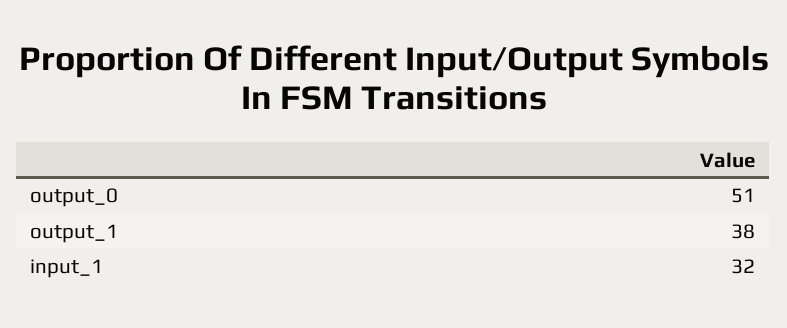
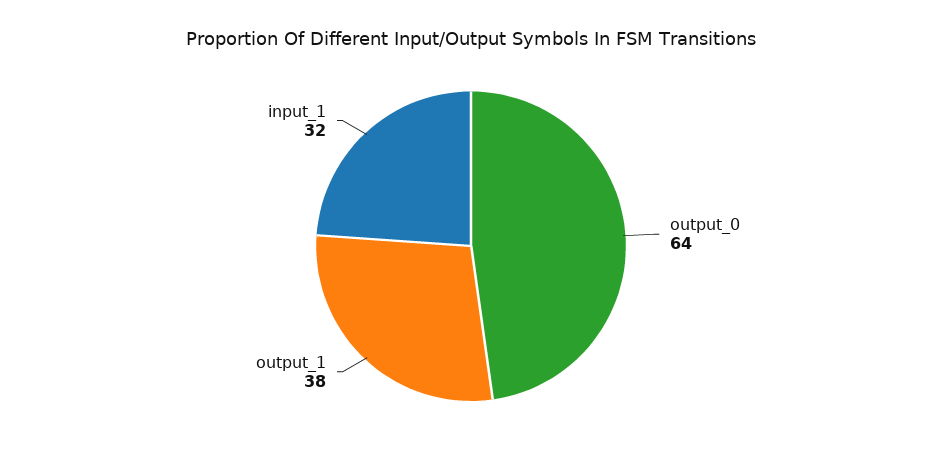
  {
-   "output_0": 51,
+   "output_0": 64,
    "output_1": 38,
    "input_1": 32
  }

